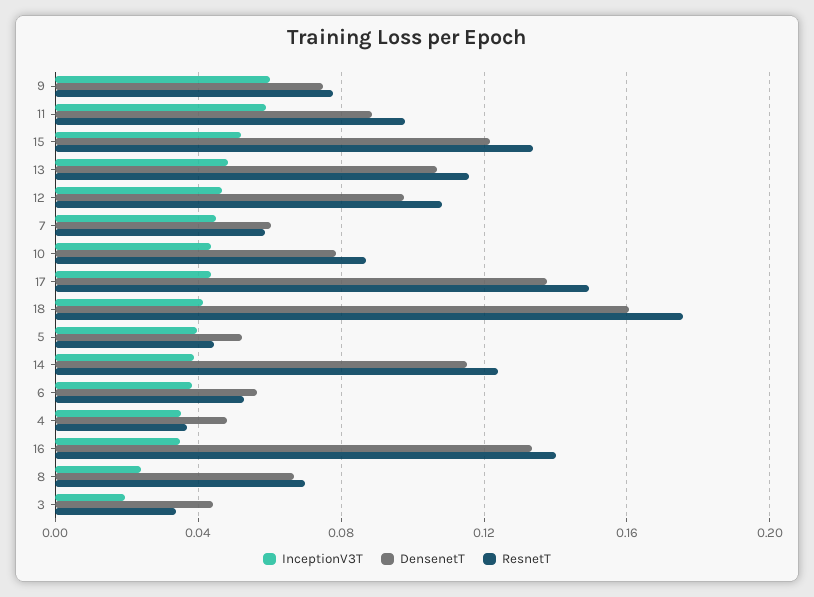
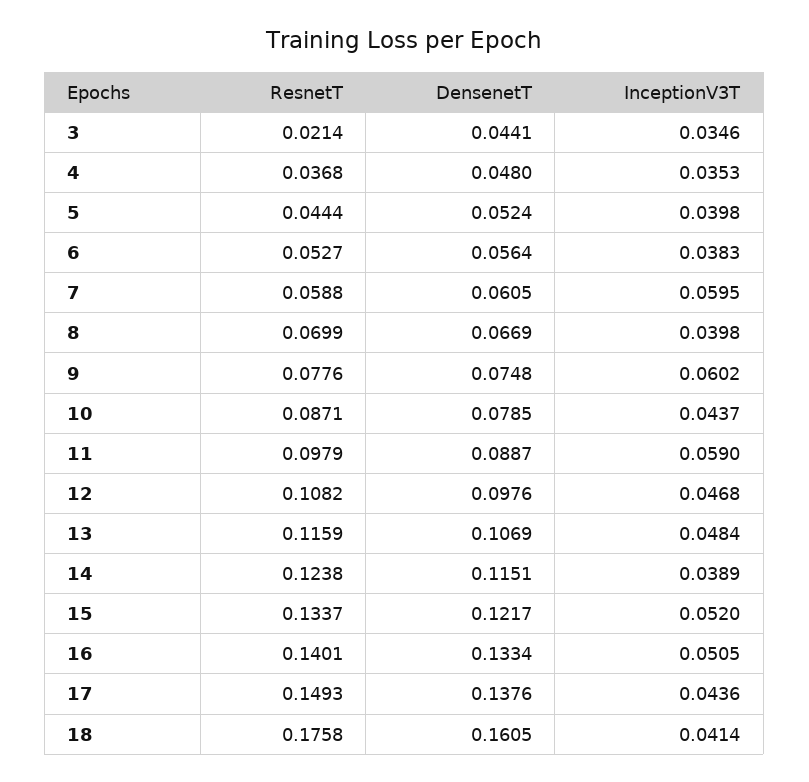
  {
    "InceptionV3T": {
      "9": 0.0602,
      "11": 0.059,
      "15": 0.052,
      "13": 0.0484,
      "12": 0.0468,
-     "7": 0.045,
+     "7": 0.0595,
      "10": 0.0437,
      "17": 0.0436,
      "18": 0.0414,
      "5": 0.0398,
      "14": 0.0389,
      "6": 0.0383,
      "4": 0.0353,
-     "16": 0.035,
+     "16": 0.0505,
-     "8": 0.025,
+     "8": 0.0398,
-     "3": 0.02
+     "3": 0.0346
    },
    "DensenetT": {
      "9": 0.0748,
      "11": 0.0887,
      "15": 0.1217,
      "13": 0.1069,
      "12": 0.0976,
      "7": 0.0605,
      "10": 0.0785,
      "17": 0.1376,
      "18": 0.1605,
      "5": 0.0524,
      "14": 0.1151,
      "6": 0.0564,
      "4": 0.048,
      "16": 0.1334,
      "8": 0.0669,
      "3": 0.0441
    },
    "ResnetT": {
      "9": 0.0776,
      "11": 0.0979,
      "15": 0.1337,
      "13": 0.1159,
      "12": 0.1082,
      "7": 0.0588,
      "10": 0.0871,
      "17": 0.1493,
      "18": 0.1758,
      "5": 0.0444,
      "14": 0.1238,
      "6": 0.0527,
      "4": 0.0368,
      "16": 0.1401,
      "8": 0.0699,
-     "3": 0.035
+     "3": 0.0214
    }
  }

